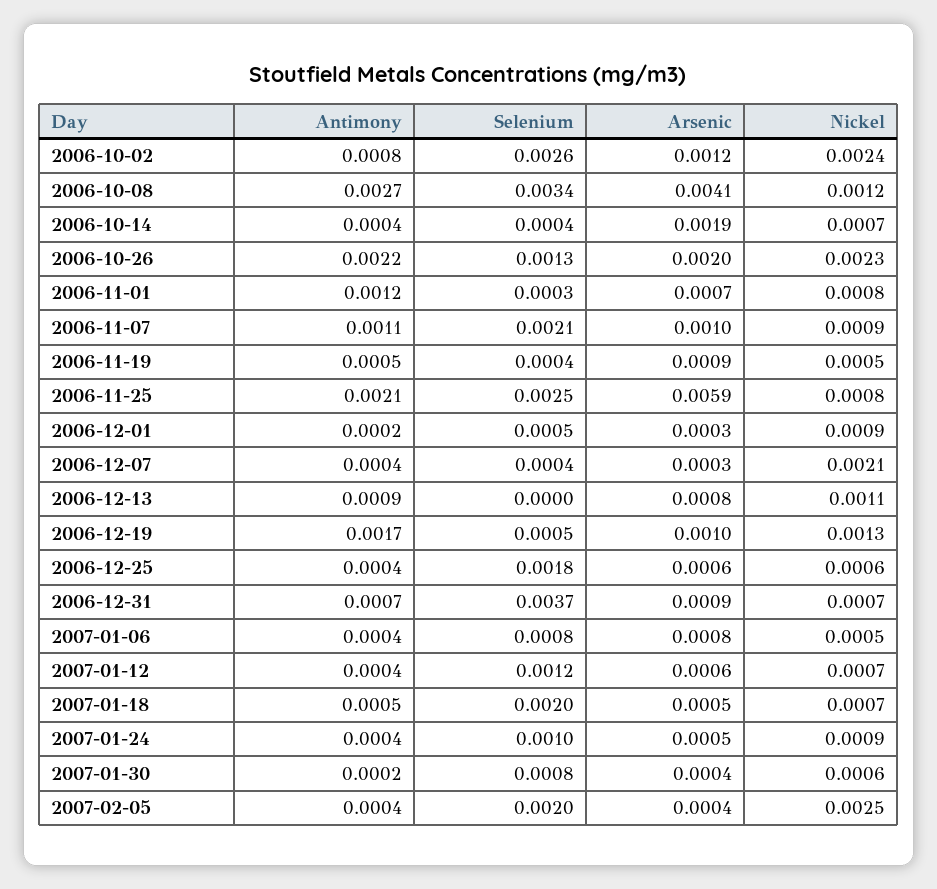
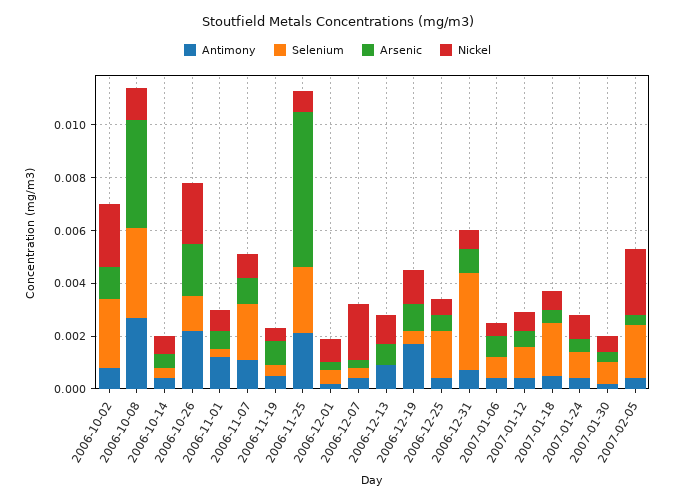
  {
    "Antimony": {
      "2006-10-02": 0.0008,
      "2006-10-08": 0.0027,
      "2006-10-14": 0.0004,
      "2006-10-26": 0.0022,
      "2006-11-01": 0.0012,
      "2006-11-07": 0.0011,
      "2006-11-19": 0.0005,
      "2006-11-25": 0.0021,
      "2006-12-01": 0.0002,
      "2006-12-07": 0.0004,
      "2006-12-13": 0.0009,
      "2006-12-19": 0.0017,
      "2006-12-25": 0.0004,
      "2006-12-31": 0.0007,
      "2007-01-06": 0.0004,
      "2007-01-12": 0.0004,
      "2007-01-18": 0.0005,
      "2007-01-24": 0.0004,
      "2007-01-30": 0.0002,
      "2007-02-05": 0.0004
    },
    "Selenium": {
      "2006-10-02": 0.0026,
      "2006-10-08": 0.0034,
      "2006-10-14": 0.0004,
      "2006-10-26": 0.0013,
      "2006-11-01": 0.0003,
      "2006-11-07": 0.0021,
      "2006-11-19": 0.0004,
      "2006-11-25": 0.0025,
      "2006-12-01": 0.0005,
      "2006-12-07": 0.0004,
      "2006-12-13": 0,
      "2006-12-19": 0.0005,
      "2006-12-25": 0.0018,
      "2006-12-31": 0.0037,
      "2007-01-06": 0.0008,
      "2007-01-12": 0.0012,
      "2007-01-18": 0.002,
      "2007-01-24": 0.001,
      "2007-01-30": 0.0008,
      "2007-02-05": 0.002
    },
    "Arsenic": {
      "2006-10-02": 0.0012,
      "2006-10-08": 0.0041,
-     "2006-10-14": 0.0019,
+     "2006-10-14": 0.0005,
      "2006-10-26": 0.002,
      "2006-11-01": 0.0007,
      "2006-11-07": 0.001,
      "2006-11-19": 0.0009,
      "2006-11-25": 0.0059,
      "2006-12-01": 0.0003,
      "2006-12-07": 0.0003,
      "2006-12-13": 0.0008,
      "2006-12-19": 0.001,
      "2006-12-25": 0.0006,
      "2006-12-31": 0.0009,
      "2007-01-06": 0.0008,
      "2007-01-12": 0.0006,
      "2007-01-18": 0.0005,
      "2007-01-24": 0.0005,
      "2007-01-30": 0.0004,
      "2007-02-05": 0.0004
    },
    "Nickel": {
      "2006-10-02": 0.0024,
      "2006-10-08": 0.0012,
      "2006-10-14": 0.0007,
      "2006-10-26": 0.0023,
      "2006-11-01": 0.0008,
      "2006-11-07": 0.0009,
      "2006-11-19": 0.0005,
      "2006-11-25": 0.0008,
      "2006-12-01": 0.0009,
      "2006-12-07": 0.0021,
      "2006-12-13": 0.0011,
      "2006-12-19": 0.0013,
      "2006-12-25": 0.0006,
      "2006-12-31": 0.0007,
      "2007-01-06": 0.0005,
      "2007-01-12": 0.0007,
      "2007-01-18": 0.0007,
      "2007-01-24": 0.0009,
      "2007-01-30": 0.0006,
      "2007-02-05": 0.0025
    }
  }

